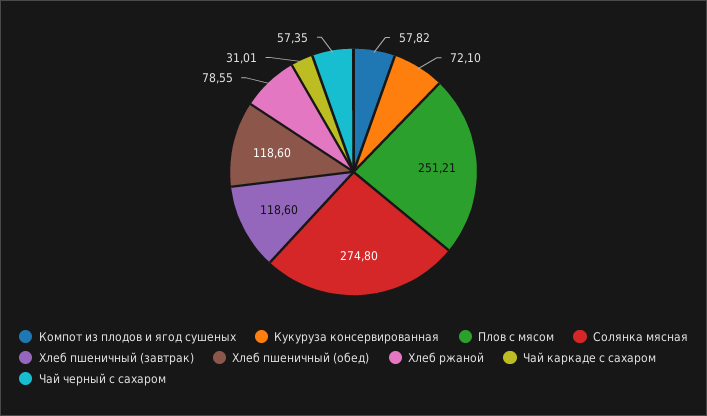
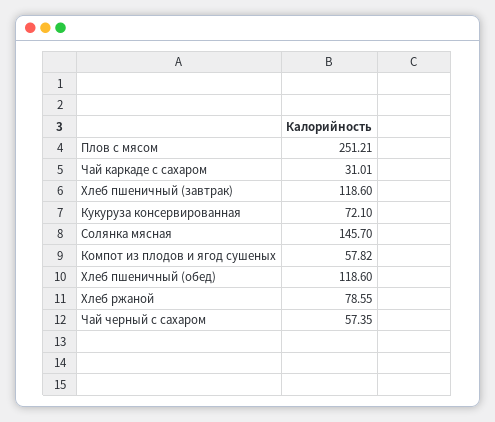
  {
    "Компот из плодов и ягод сушеных": 57.82,
    "Кукуруза консервированная": 72.1,
    "Плов с мясом": 251.21,
-   "Солянка мясная": 274.8,
+   "Солянка мясная": 145.7,
    "Хлеб пшеничный (завтрак)": 118.6,
    "Хлеб пшеничный (обед)": 118.6,
    "Хлеб ржаной": 78.55,
    "Чай каркаде с сахаром": 31.01,
    "Чай черный с сахаром": 57.35
  }

